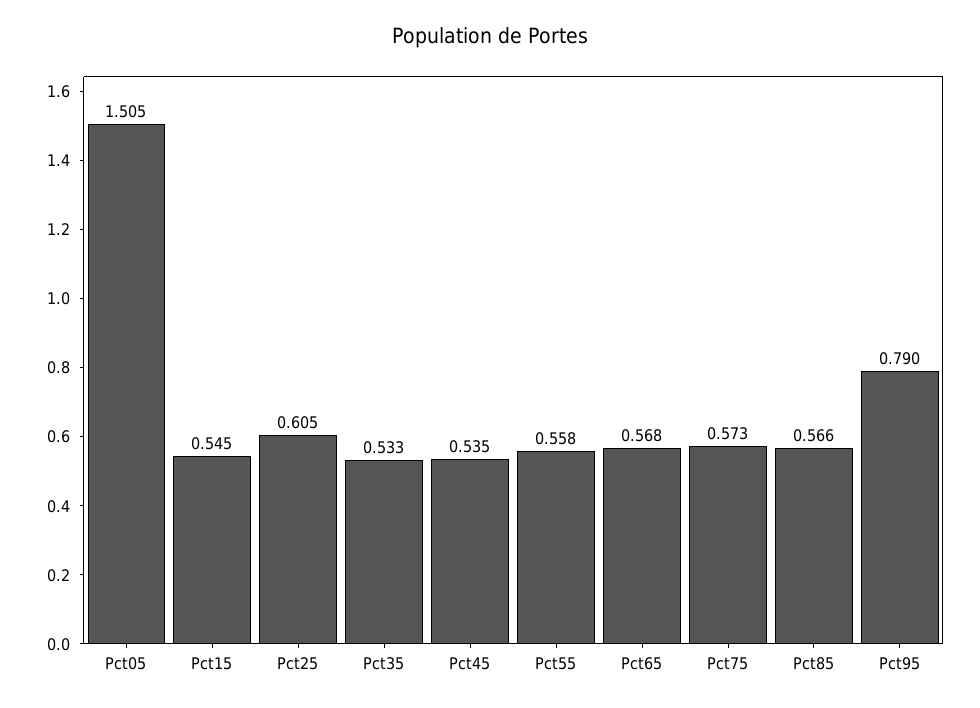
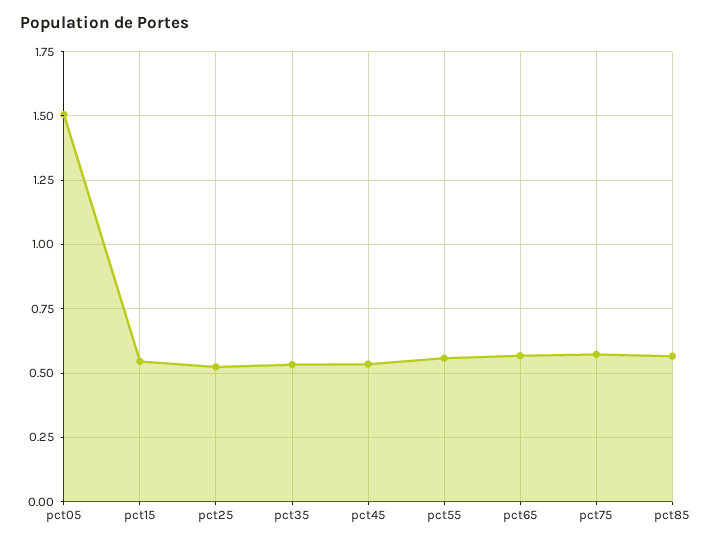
  {
    "Pct05": 1.505,
    "Pct15": 0.545,
-   "Pct25": 0.605,
+   "Pct25": 0.525,
    "Pct35": 0.533,
    "Pct45": 0.535,
    "Pct55": 0.558,
    "Pct65": 0.568,
    "Pct75": 0.573,
-   "Pct85": 0.566,
+   "Pct85": 0.566
-   "Pct95": 0.79
  }

